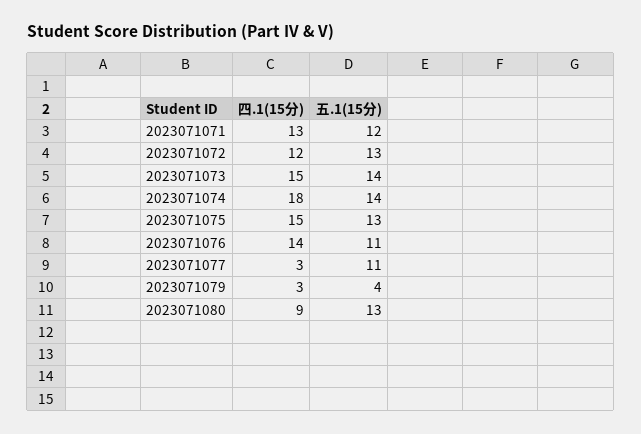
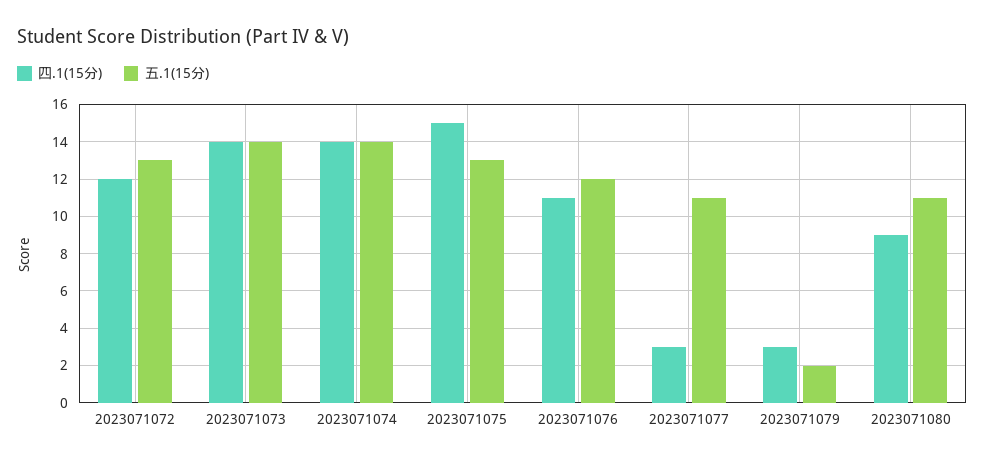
  {
    "四.1(15分)": {
-     "2023071071": 13,
      "2023071072": 12,
-     "2023071073": 15,
+     "2023071073": 14,
-     "2023071074": 18,
+     "2023071074": 14,
      "2023071075": 15,
-     "2023071076": 14,
+     "2023071076": 11,
      "2023071077": 3,
      "2023071079": 3,
      "2023071080": 9
    },
    "五.1(15分)": {
-     "2023071071": 12,
      "2023071072": 13,
      "2023071073": 14,
      "2023071074": 14,
      "2023071075": 13,
-     "2023071076": 11,
+     "2023071076": 12,
      "2023071077": 11,
-     "2023071079": 4,
+     "2023071079": 2,
-     "2023071080": 13
+     "2023071080": 11
    }
  }

